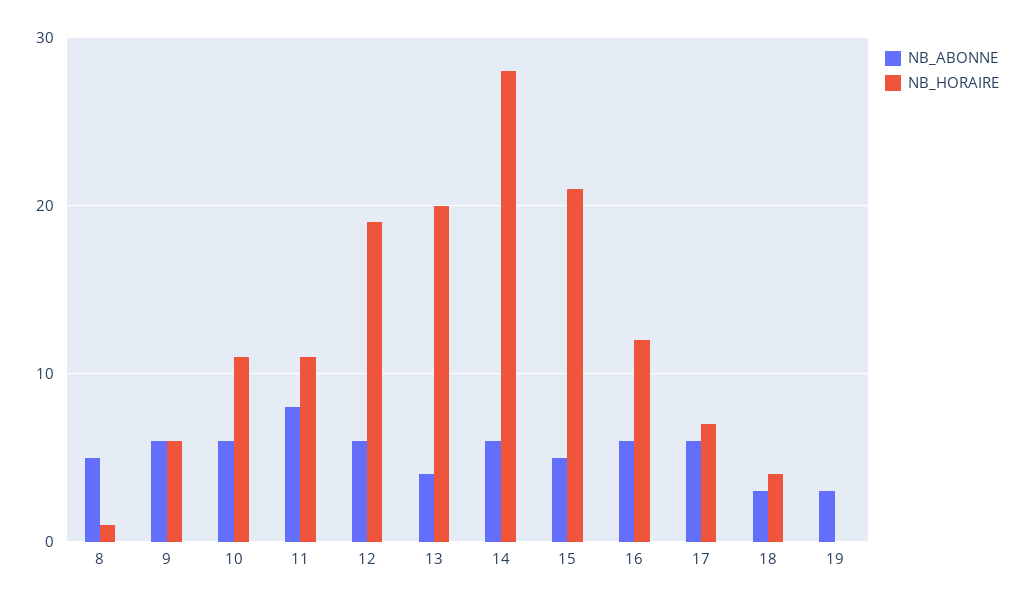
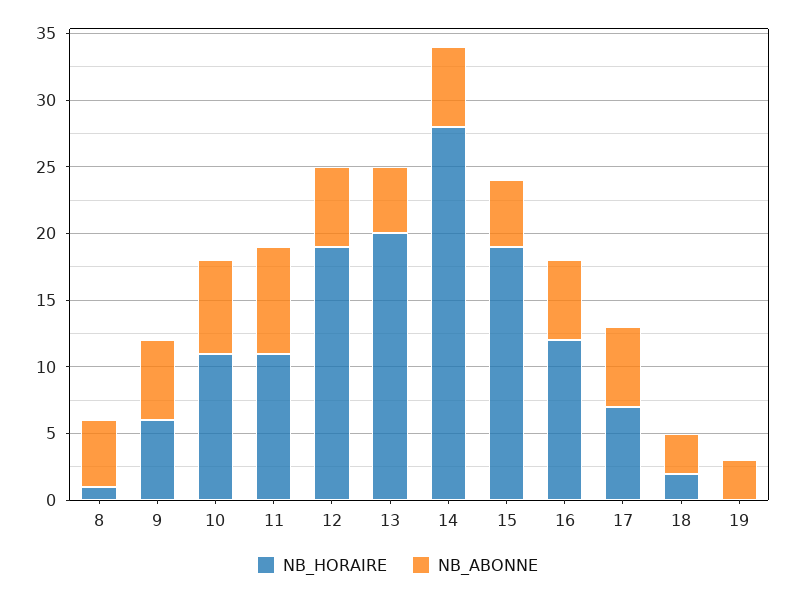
  {
    "NB_ABONNE": {
      "8": 5,
      "9": 6,
-     "10": 6,
+     "10": 7,
      "11": 8,
      "12": 6,
-     "13": 4,
+     "13": 5,
      "14": 6,
      "15": 5,
      "16": 6,
      "17": 6,
      "18": 3,
      "19": 3
    },
    "NB_HORAIRE": {
      "8": 1,
      "9": 6,
      "10": 11,
      "11": 11,
      "12": 19,
      "13": 20,
      "14": 28,
-     "15": 21,
+     "15": 19,
      "16": 12,
      "17": 7,
-     "18": 4,
+     "18": 2,
      "19": 0
    }
  }

